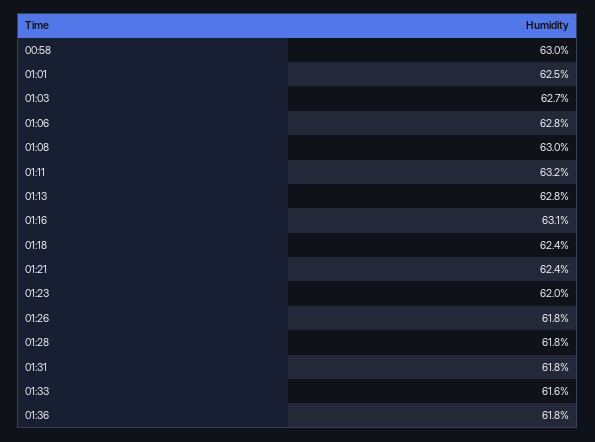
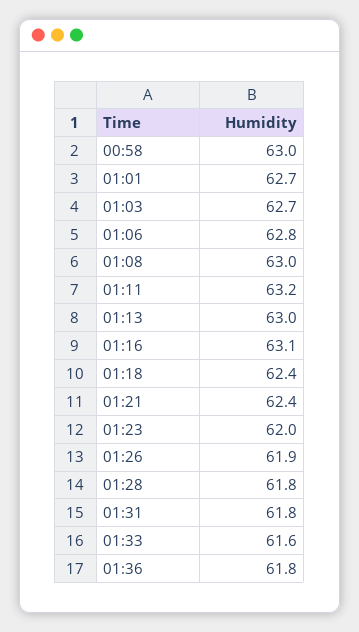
  {
    "00:58": 63,
-   "01:01": 62.5,
+   "01:01": 62.7,
    "01:03": 62.7,
    "01:06": 62.8,
    "01:08": 63,
    "01:11": 63.2,
-   "01:13": 62.8,
+   "01:13": 63,
    "01:16": 63.1,
    "01:18": 62.4,
    "01:21": 62.4,
    "01:23": 62,
-   "01:26": 61.8,
+   "01:26": 61.9,
    "01:28": 61.8,
    "01:31": 61.8,
    "01:33": 61.6,
    "01:36": 61.8
  }

